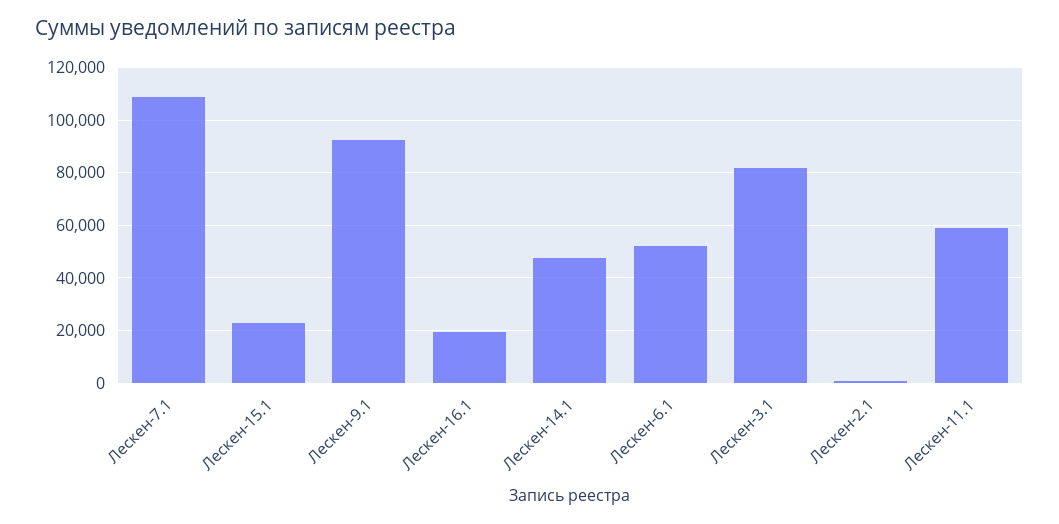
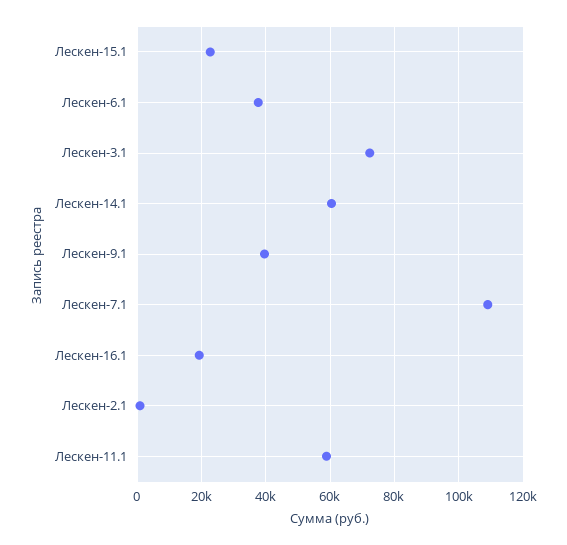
  {
    "Лескен-7.1": 110000,
    "Лескен-15.1": 22000,
-   "Лескен-9.1": 92500,
+   "Лескен-9.1": 40000,
    "Лескен-16.1": 20000,
-   "Лескен-14.1": 47500,
+   "Лескен-14.1": 60000,
-   "Лескен-6.1": 52500,
+   "Лескен-6.1": 38000,
-   "Лескен-3.1": 82500,
+   "Лескен-3.1": 72000,
    "Лескен-2.1": 0,
    "Лескен-11.1": 58000
  }

